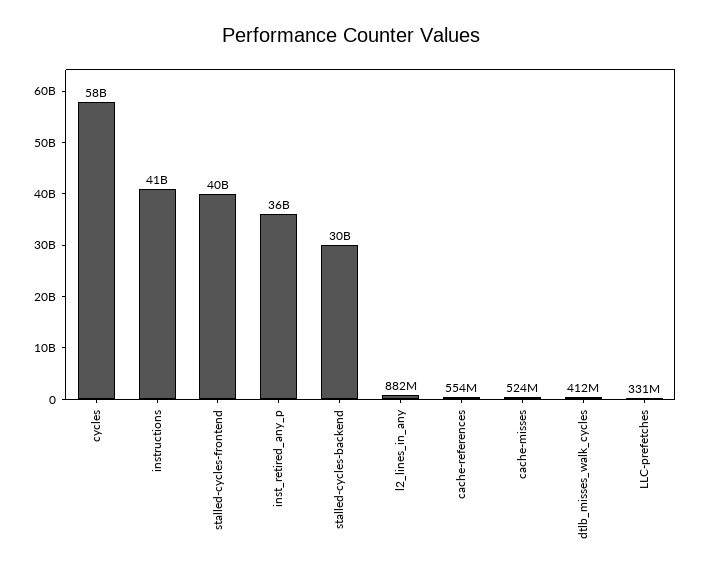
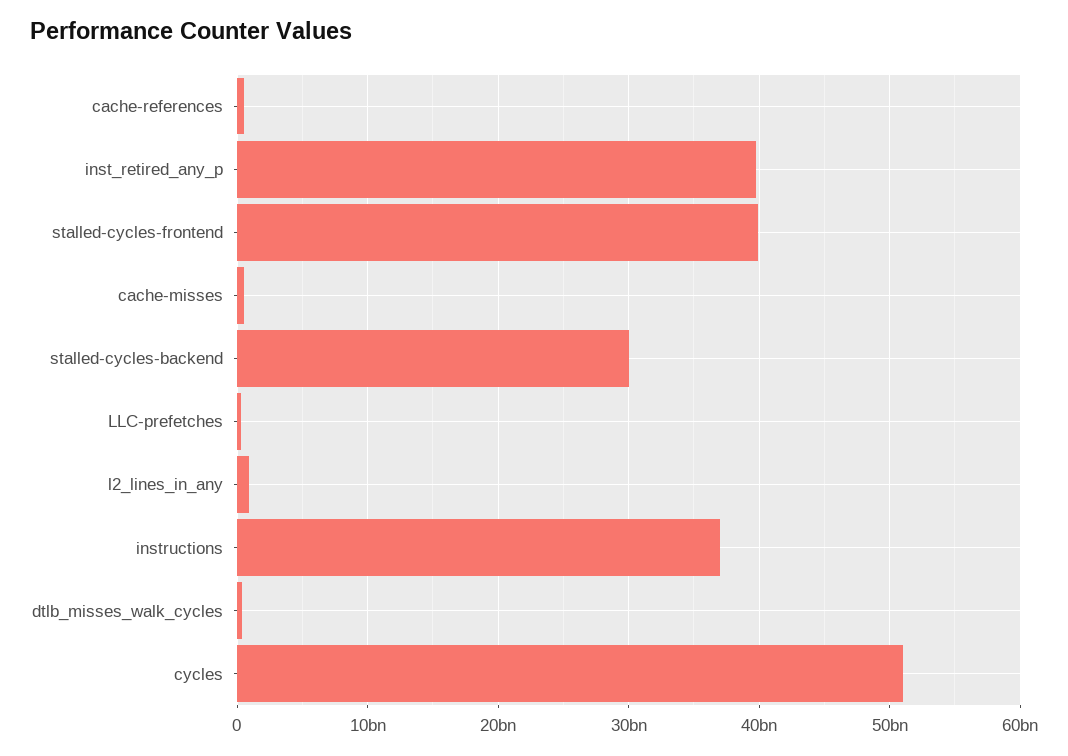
  {
-   "cycles": 58000000000,
+   "cycles": 51000000000,
-   "instructions": 41000000000,
+   "instructions": 37000000000,
    "stalled-cycles-frontend": 40000000000,
-   "inst_retired_any_p": 36000000000,
+   "inst_retired_any_p": 40000000000,
    "stalled-cycles-backend": 30000000000,
    "l2_lines_in_any": 882000000,
    "cache-references": 554000000,
    "cache-misses": 524000000,
    "dtlb_misses_walk_cycles": 412000000,
    "LLC-prefetches": 331000000
  }

